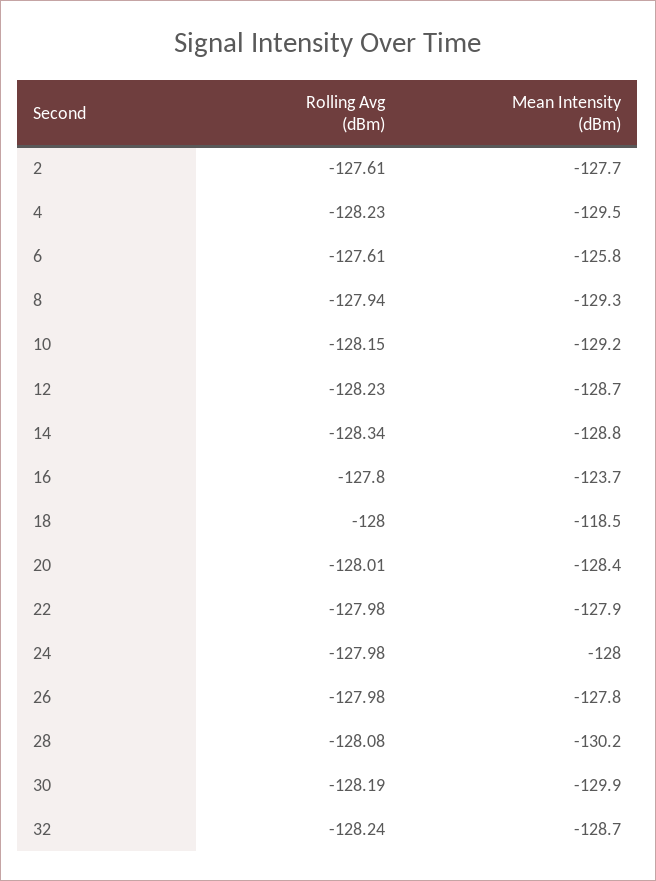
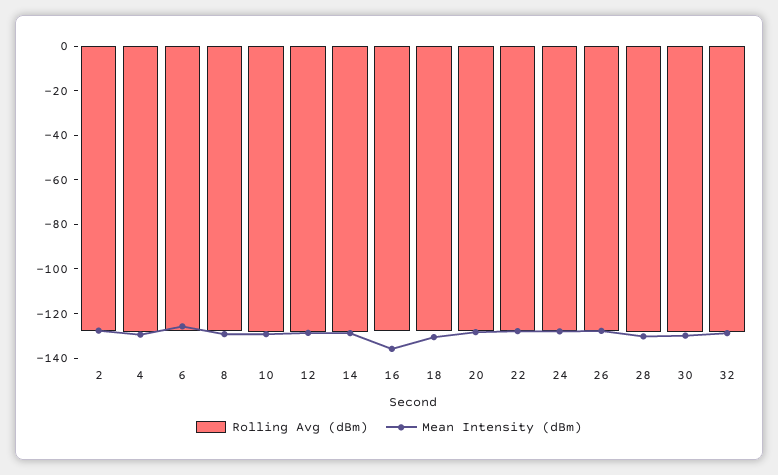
  {
    "Rolling Avg (dBm)": {
      "2": -127.61,
      "4": -128.23,
      "6": -127.61,
      "8": -127.94,
      "10": -128.15,
      "12": -128.23,
      "14": -128.34,
      "16": -127.8,
      "18": -128,
      "20": -128.01,
      "22": -127.98,
      "24": -127.98,
      "26": -127.98,
      "28": -128.08,
      "30": -128.19,
      "32": -128.24
    },
    "Mean Intensity (dBm)": {
      "2": -127.7,
      "4": -129.5,
      "6": -125.8,
      "8": -129.3,
      "10": -129.2,
      "12": -128.7,
      "14": -128.8,
-     "16": -123.7,
+     "16": -135,
-     "18": -118.5,
+     "18": -130,
      "20": -128.4,
      "22": -127.9,
      "24": -128,
      "26": -127.8,
      "28": -130.2,
      "30": -129.9,
      "32": -128.7
    }
  }

